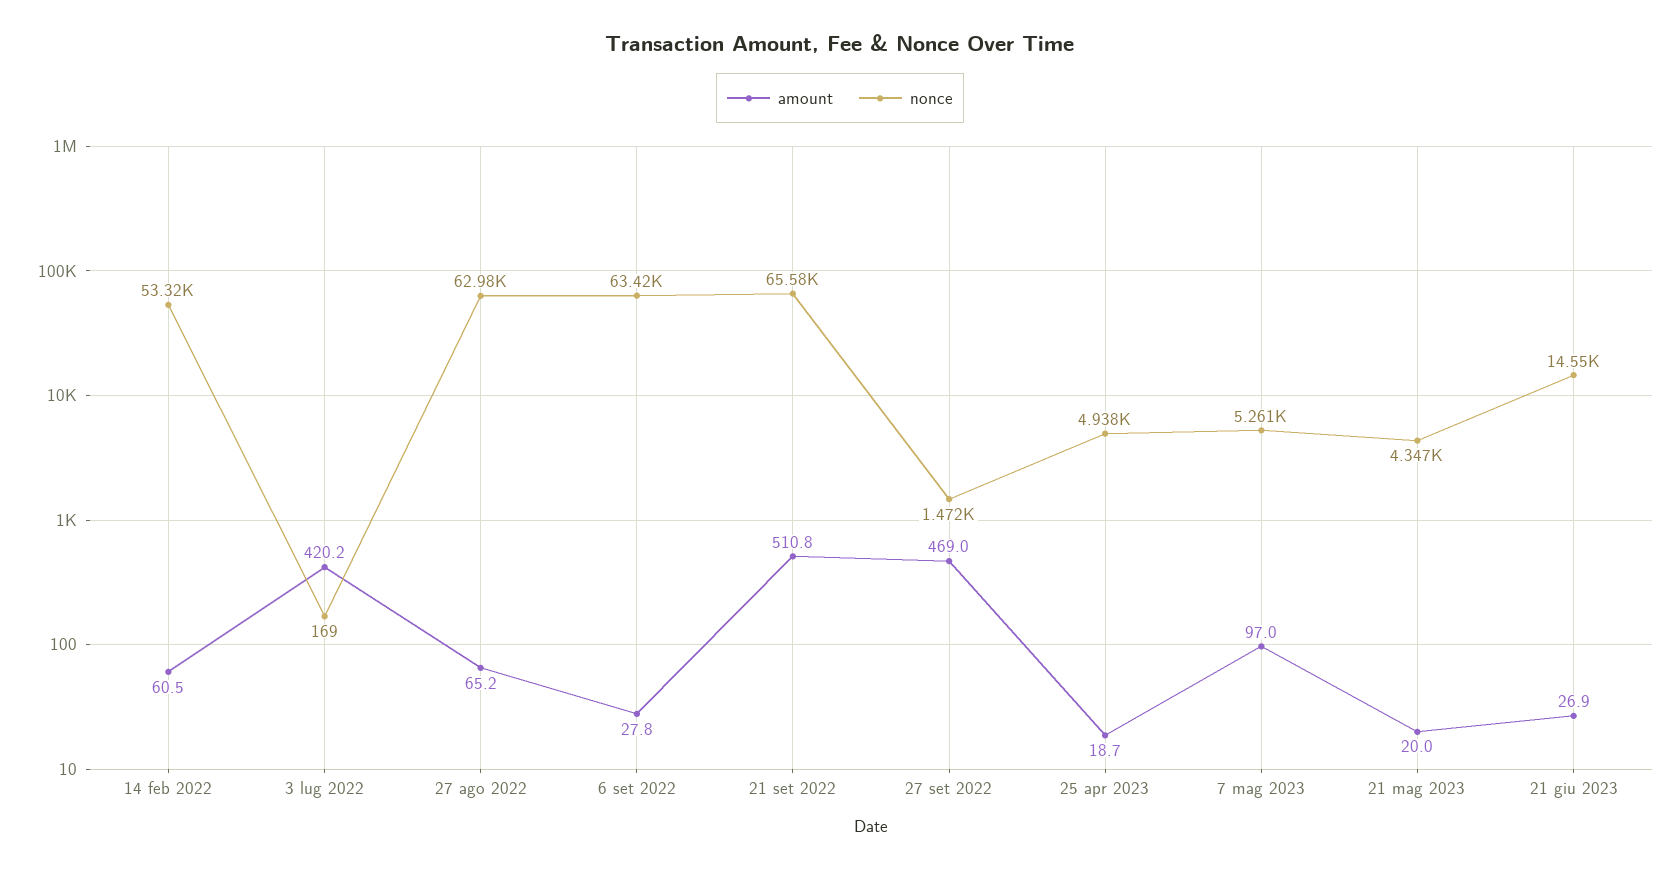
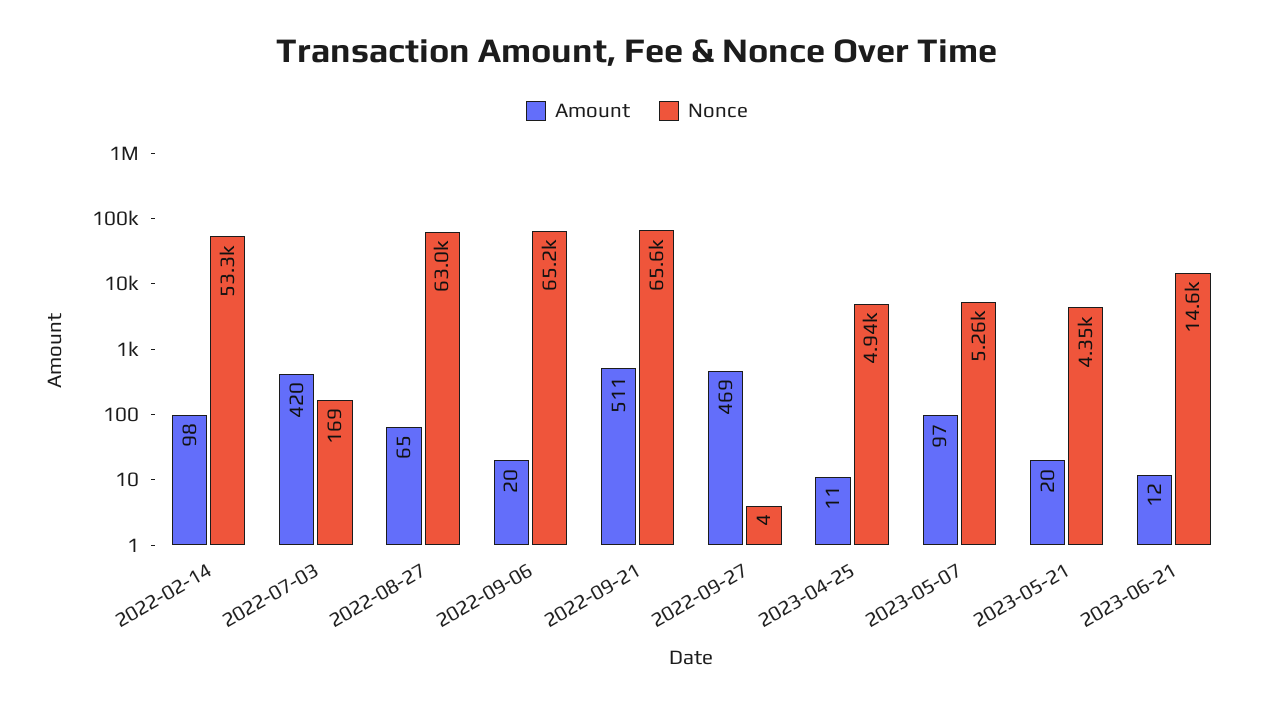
  {
    "amount": {
-     "14 feb 2022": 60.5,
+     "14 feb 2022": 98,
      "3 lug 2022": 420.2,
      "27 ago 2022": 65.2,
-     "6 set 2022": 27.8,
+     "6 set 2022": 20,
      "21 set 2022": 510.8,
      "27 set 2022": 469,
-     "25 apr 2023": 18.7,
+     "25 apr 2023": 11,
      "7 mag 2023": 97,
      "21 mag 2023": 20,
-     "21 giu 2023": 26.9
+     "21 giu 2023": 12
    },
    "nonce": {
      "14 feb 2022": 53320,
      "3 lug 2022": 169,
      "27 ago 2022": 62980,
-     "6 set 2022": 63420,
+     "6 set 2022": 65200,
      "21 set 2022": 65580,
-     "27 set 2022": 1472,
+     "27 set 2022": 4,
      "25 apr 2023": 4938,
      "7 mag 2023": 5261,
      "21 mag 2023": 4347,
      "21 giu 2023": 14550
    }
  }

